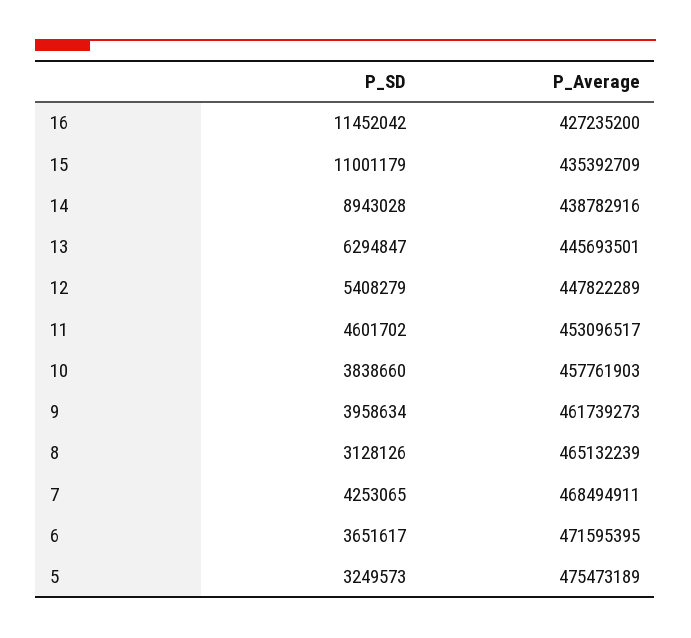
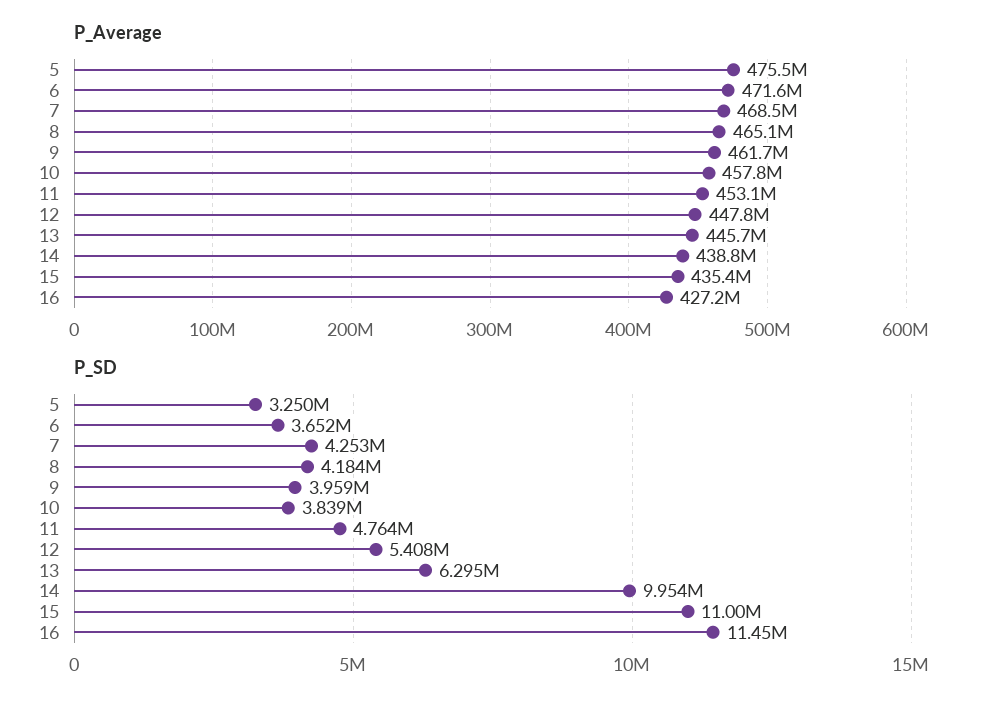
  {
    "P_SD": {
      "16": 11452042,
      "15": 11001179,
-     "14": 8943028,
+     "14": 9954000,
      "13": 6294847,
      "12": 5408279,
-     "11": 4601702,
+     "11": 4764000,
      "10": 3838660,
      "9": 3958634,
-     "8": 3128126,
+     "8": 4184000,
      "7": 4253065,
      "6": 3651617,
      "5": 3249573
    },
    "P_Average": {
      "16": 427235200,
      "15": 435392709,
      "14": 438782916,
      "13": 445693501,
      "12": 447822289,
      "11": 453096517,
      "10": 457761903,
      "9": 461739273,
      "8": 465132239,
      "7": 468494911,
      "6": 471595395,
      "5": 475473189
    }
  }

